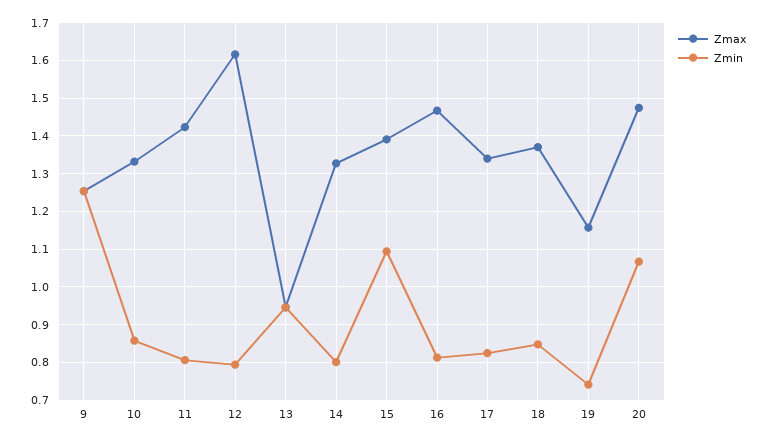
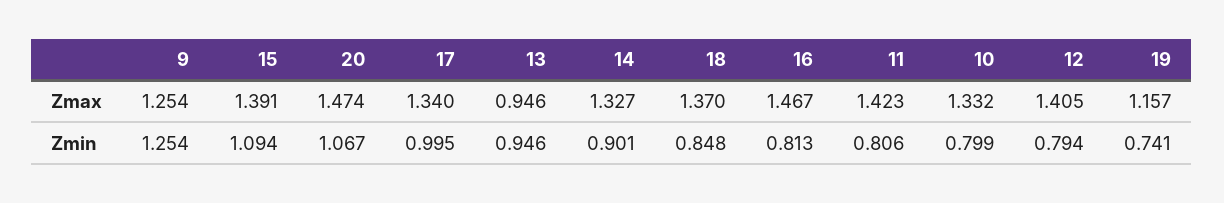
  {
    "Zmax": {
      "9": 1.254,
      "10": 1.332,
      "11": 1.423,
-     "12": 1.62,
+     "12": 1.405,
      "13": 0.946,
      "14": 1.327,
      "15": 1.391,
      "16": 1.467,
      "17": 1.34,
      "18": 1.37,
      "19": 1.157,
      "20": 1.474
    },
    "Zmin": {
      "9": 1.254,
-     "10": 0.86,
+     "10": 0.799,
      "11": 0.806,
      "12": 0.794,
      "13": 0.946,
-     "14": 0.8,
+     "14": 0.901,
      "15": 1.094,
      "16": 0.813,
-     "17": 0.82,
+     "17": 0.995,
      "18": 0.848,
      "19": 0.741,
      "20": 1.067
    }
  }

